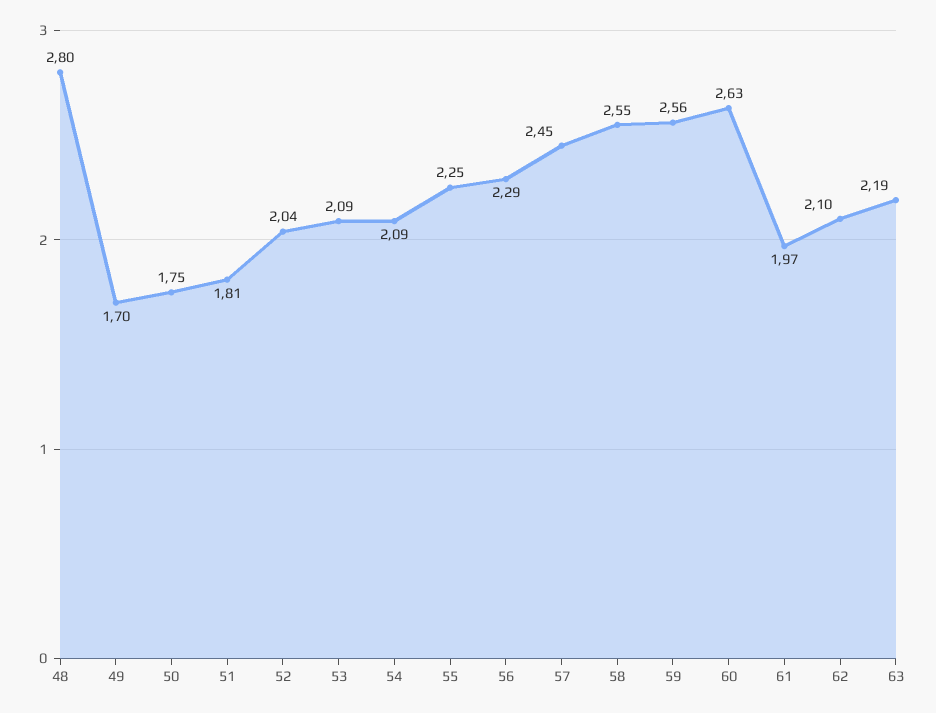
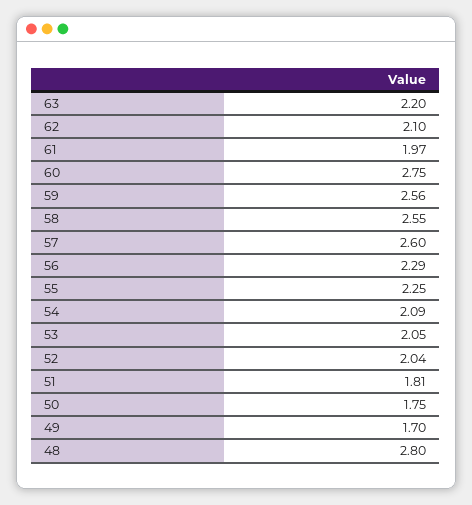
  {
    "48": 2.8,
    "49": 1.7,
    "50": 1.75,
    "51": 1.81,
    "52": 2.04,
-   "53": 2.09,
+   "53": 2.05,
    "54": 2.09,
    "55": 2.25,
    "56": 2.29,
-   "57": 2.45,
+   "57": 2.6,
    "58": 2.55,
    "59": 2.56,
-   "60": 2.63,
+   "60": 2.75,
    "61": 1.97,
    "62": 2.1,
-   "63": 2.19
+   "63": 2.2
  }

